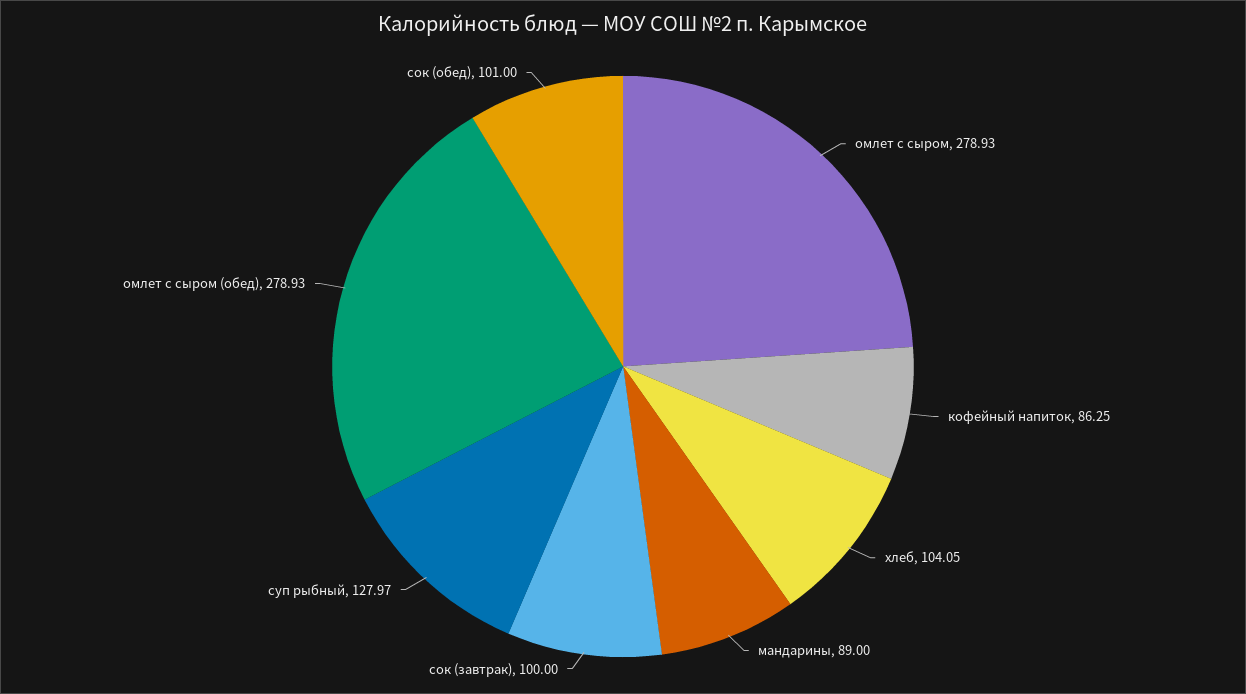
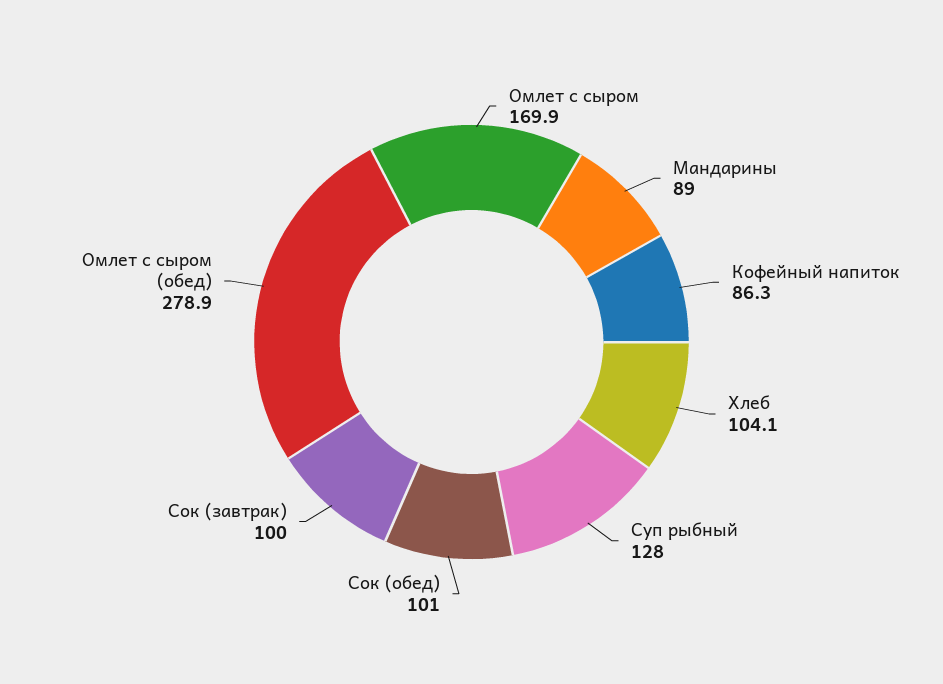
  {
-   "омлет с сыром": 278.93,
+   "омлет с сыром": 169.9,
    "кофейный напиток": 86.25,
    "хлеб": 104.05,
    "мандарины": 89,
    "сок (завтрак)": 100,
    "суп рыбный": 127.97,
    "омлет с сыром (обед)": 278.93,
    "сок (обед)": 101
  }

